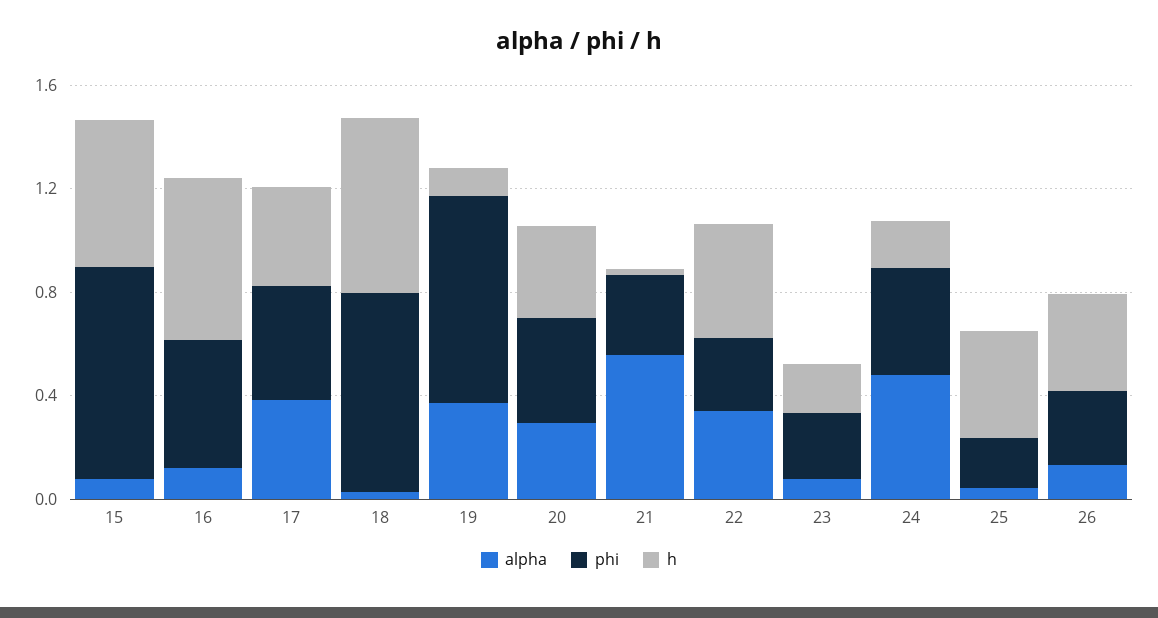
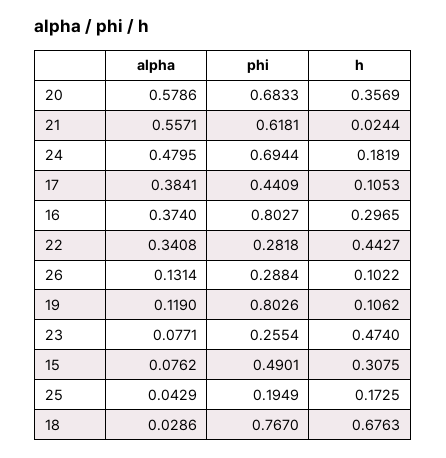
  {
    "alpha": {
      "15": 0.0762,
-     "16": 0.1,
+     "16": 0.374,
      "17": 0.3841,
      "18": 0.0286,
-     "19": 0.4,
+     "19": 0.119,
-     "20": 0.3,
+     "20": 0.5786,
      "21": 0.5571,
      "22": 0.3408,
      "23": 0.0771,
      "24": 0.4795,
      "25": 0.0429,
      "26": 0.1314
    },
    "phi": {
-     "15": 0.8,
+     "15": 0.4901,
-     "16": 0.5,
+     "16": 0.8027,
      "17": 0.4409,
      "18": 0.767,
      "19": 0.8026,
-     "20": 0.4,
+     "20": 0.6833,
-     "21": 0.3,
+     "21": 0.6181,
      "22": 0.2818,
      "23": 0.2554,
-     "24": 0.4,
+     "24": 0.6944,
      "25": 0.1949,
      "26": 0.2884
    },
    "h": {
-     "15": 0.6,
+     "15": 0.3075,
-     "16": 0.6,
+     "16": 0.2965,
-     "17": 0.4,
+     "17": 0.1053,
      "18": 0.6763,
      "19": 0.1062,
      "20": 0.3569,
      "21": 0.0244,
      "22": 0.4427,
-     "23": 0.2,
+     "23": 0.474,
      "24": 0.1819,
-     "25": 0.4,
+     "25": 0.1725,
-     "26": 0.4
+     "26": 0.1022
    }
  }

